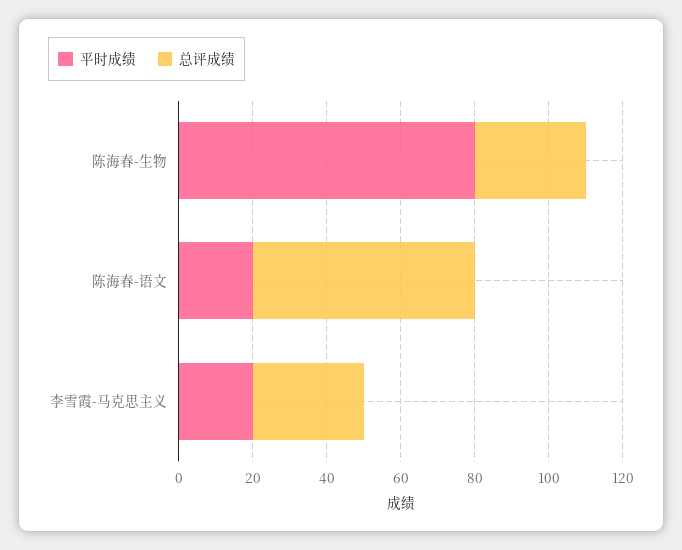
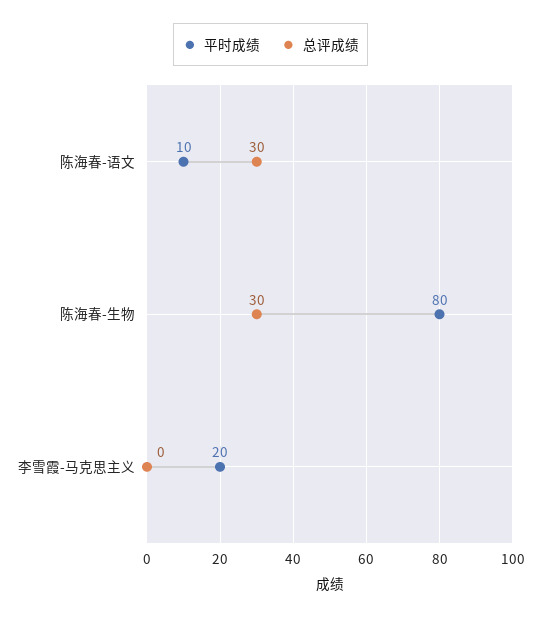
  {
    "平时成绩": {
      "陈海春-生物": 80,
-     "陈海春-语文": 20,
+     "陈海春-语文": 10,
      "李雪霞-马克思主义": 20
    },
    "总评成绩": {
      "陈海春-生物": 30,
-     "陈海春-语文": 60,
+     "陈海春-语文": 30,
-     "李雪霞-马克思主义": 30
+     "李雪霞-马克思主义": 0
    }
  }

